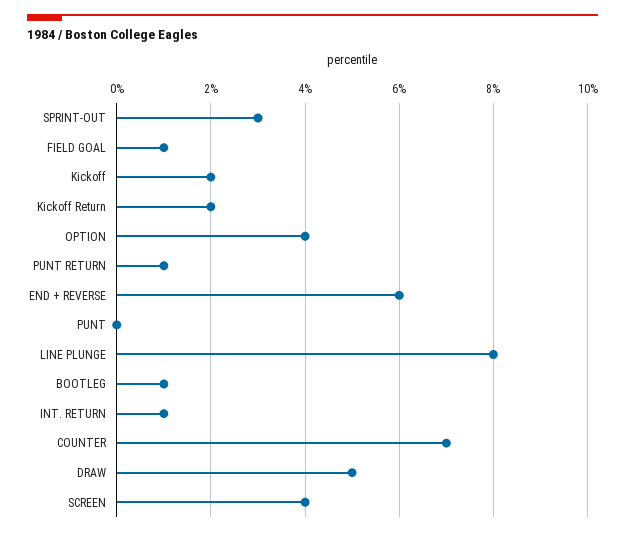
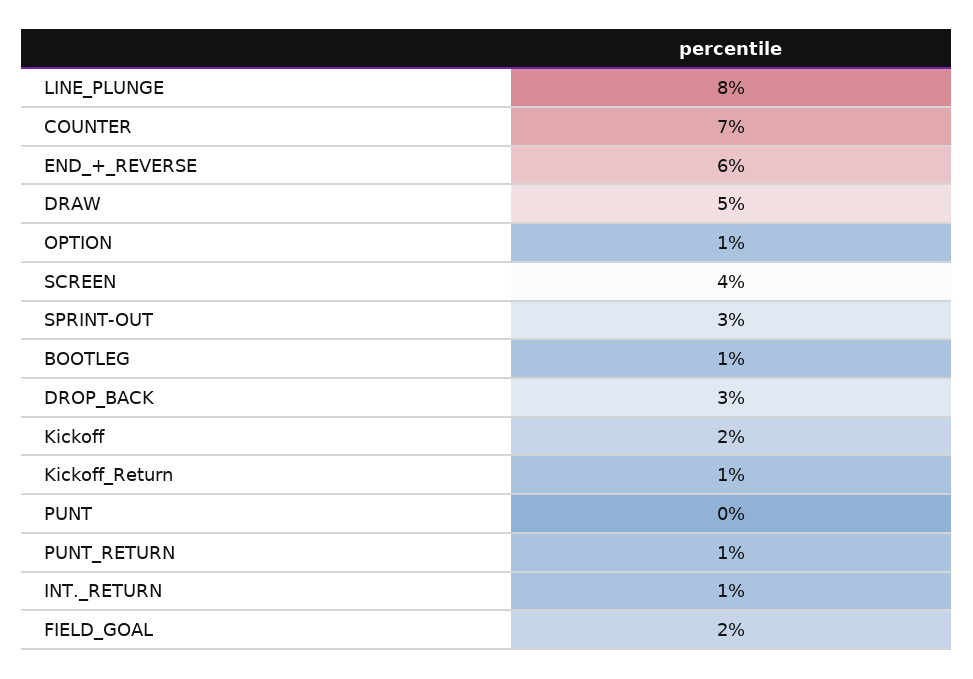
  {
    "SPRINT-OUT": 3,
-   "FIELD GOAL": 1,
+   "FIELD GOAL": 2,
    "Kickoff": 2,
-   "Kickoff Return": 2,
+   "Kickoff Return": 1,
-   "OPTION": 4,
+   "OPTION": 1,
    "PUNT RETURN": 1,
    "END + REVERSE": 6,
    "PUNT": 0,
    "LINE PLUNGE": 8,
    "BOOTLEG": 1,
    "INT. RETURN": 1,
    "COUNTER": 7,
    "DRAW": 5,
-   "SCREEN": 4
+   "SCREEN": 4,
+   "DROP_BACK": 3
  }

